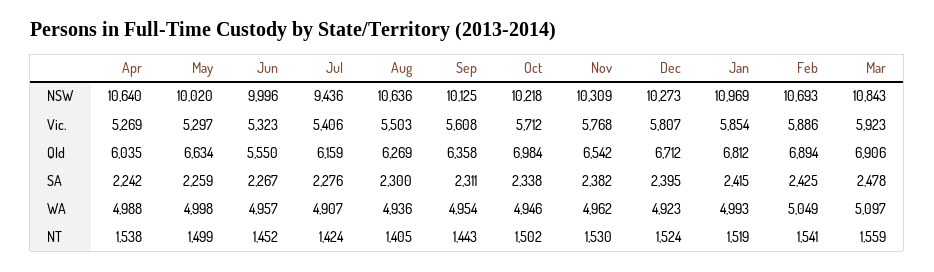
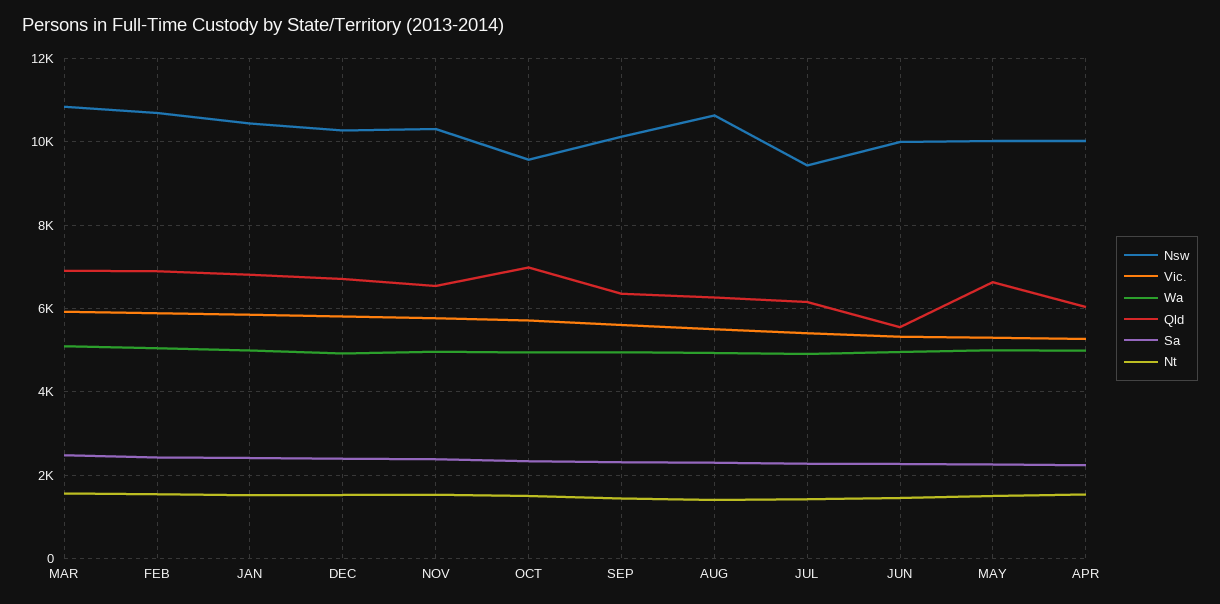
  {
    "NSW": {
-     "Apr": 10640,
+     "Apr": 10000,
      "May": 10020,
      "Jun": 9996,
      "Jul": 9436,
      "Aug": 10636,
      "Sep": 10125,
-     "Oct": 10218,
+     "Oct": 9600,
      "Nov": 10309,
      "Dec": 10273,
-     "Jan": 10969,
+     "Jan": 10400,
      "Feb": 10693,
      "Mar": 10843
    },
    "Vic.": {
      "Apr": 5269,
      "May": 5297,
      "Jun": 5323,
      "Jul": 5406,
      "Aug": 5503,
      "Sep": 5608,
      "Oct": 5712,
      "Nov": 5768,
      "Dec": 5807,
      "Jan": 5854,
      "Feb": 5886,
      "Mar": 5923
    },
    "Qld": {
      "Apr": 6035,
      "May": 6634,
      "Jun": 5550,
      "Jul": 6159,
      "Aug": 6269,
      "Sep": 6358,
      "Oct": 6984,
      "Nov": 6542,
      "Dec": 6712,
      "Jan": 6812,
      "Feb": 6894,
      "Mar": 6906
    },
    "SA": {
      "Apr": 2242,
      "May": 2259,
      "Jun": 2267,
      "Jul": 2276,
      "Aug": 2300,
      "Sep": 2311,
      "Oct": 2338,
      "Nov": 2382,
      "Dec": 2395,
      "Jan": 2415,
      "Feb": 2425,
      "Mar": 2478
    },
    "WA": {
      "Apr": 4988,
      "May": 4998,
      "Jun": 4957,
      "Jul": 4907,
      "Aug": 4936,
      "Sep": 4954,
      "Oct": 4946,
      "Nov": 4962,
      "Dec": 4923,
      "Jan": 4993,
      "Feb": 5049,
      "Mar": 5097
    },
    "NT": {
      "Apr": 1538,
      "May": 1499,
      "Jun": 1452,
      "Jul": 1424,
      "Aug": 1405,
      "Sep": 1443,
      "Oct": 1502,
      "Nov": 1530,
      "Dec": 1524,
      "Jan": 1519,
      "Feb": 1541,
      "Mar": 1559
    }
  }

